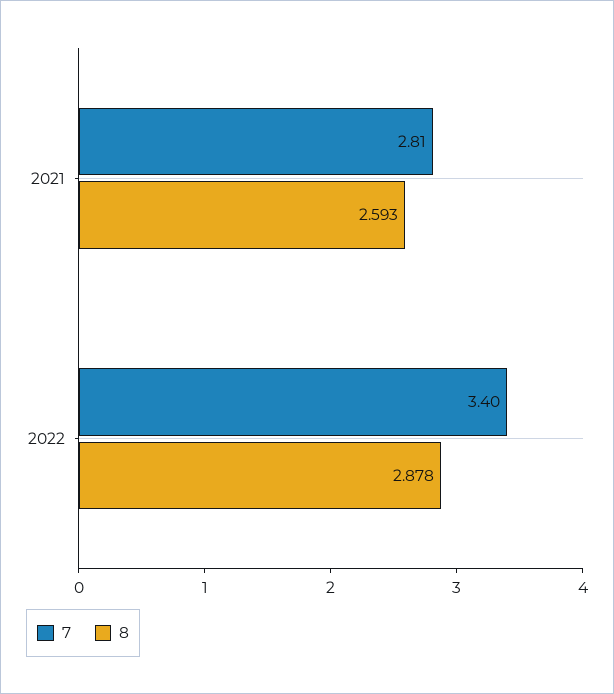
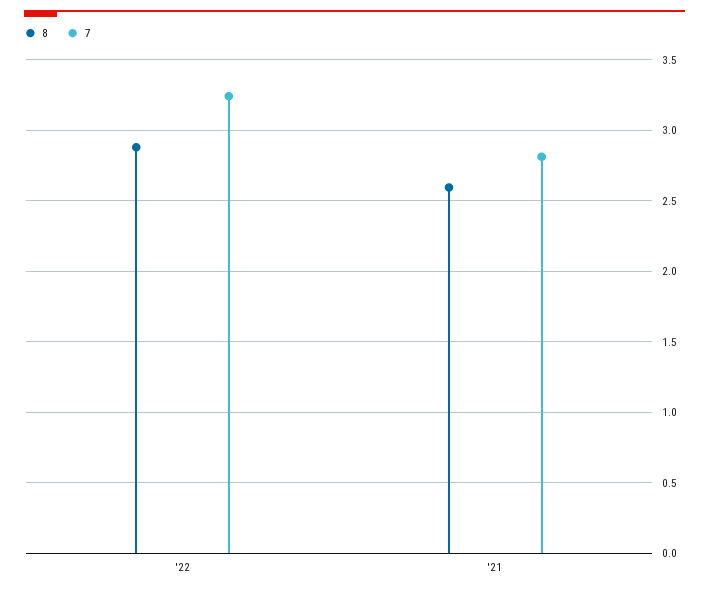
  {
    "7": {
      "2021": 2.81,
-     "2022": 3.4
+     "2022": 3.25
    },
    "8": {
      "2021": 2.593,
      "2022": 2.878
    }
  }

